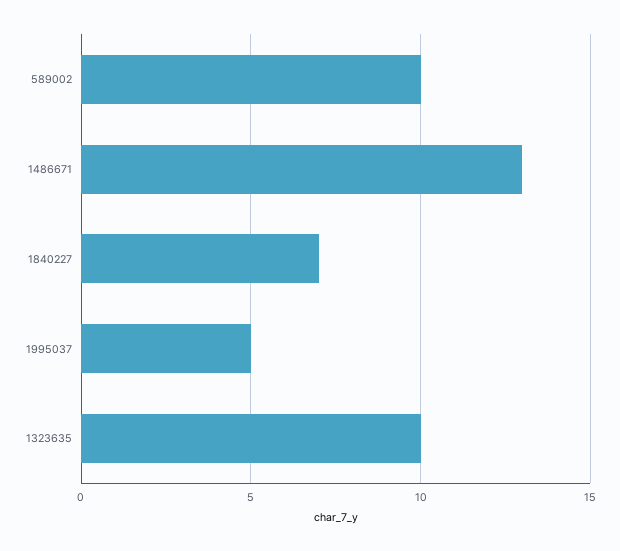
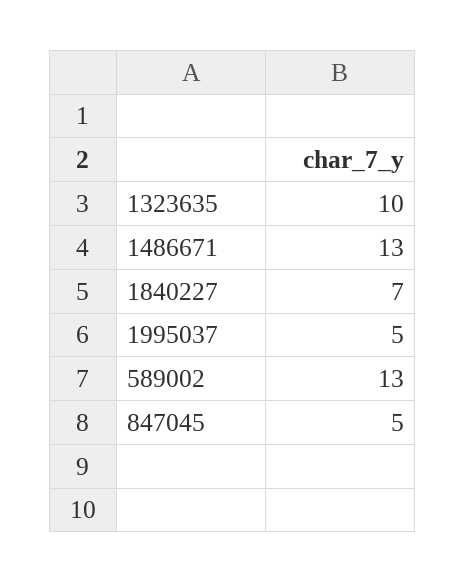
  {
-   "589002": 10,
+   "589002": 13,
    "1486671": 13,
    "1840227": 7,
    "1995037": 5,
-   "1323635": 10
+   "1323635": 10,
+   "847045": 5
  }

